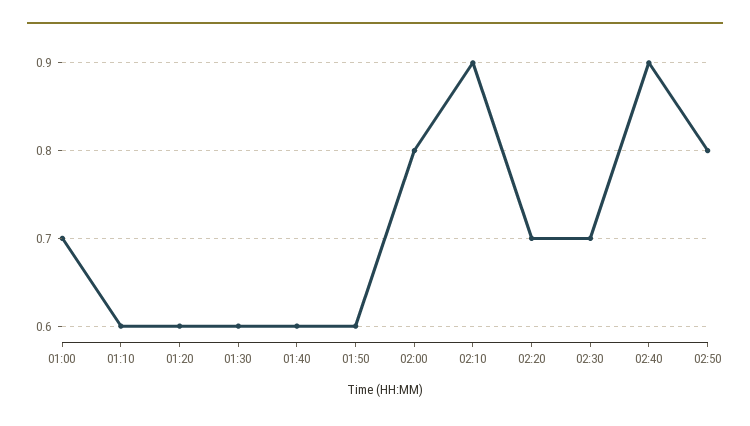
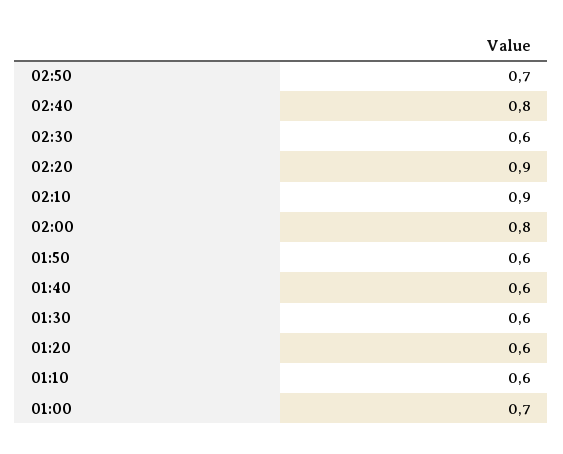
  {
    "01:00": 0.7,
    "01:10": 0.6,
    "01:20": 0.6,
    "01:30": 0.6,
    "01:40": 0.6,
    "01:50": 0.6,
    "02:00": 0.8,
    "02:10": 0.9,
-   "02:20": 0.7,
+   "02:20": 0.9,
-   "02:30": 0.7,
+   "02:30": 0.6,
-   "02:40": 0.9,
+   "02:40": 0.8,
-   "02:50": 0.8
+   "02:50": 0.7
  }

